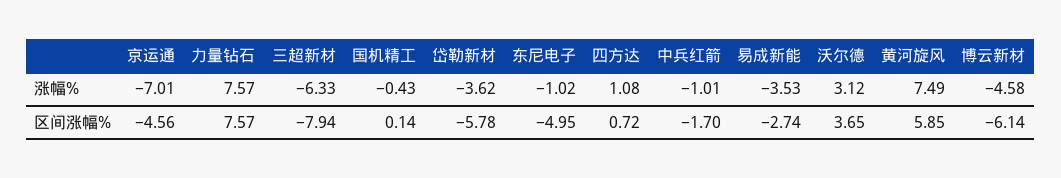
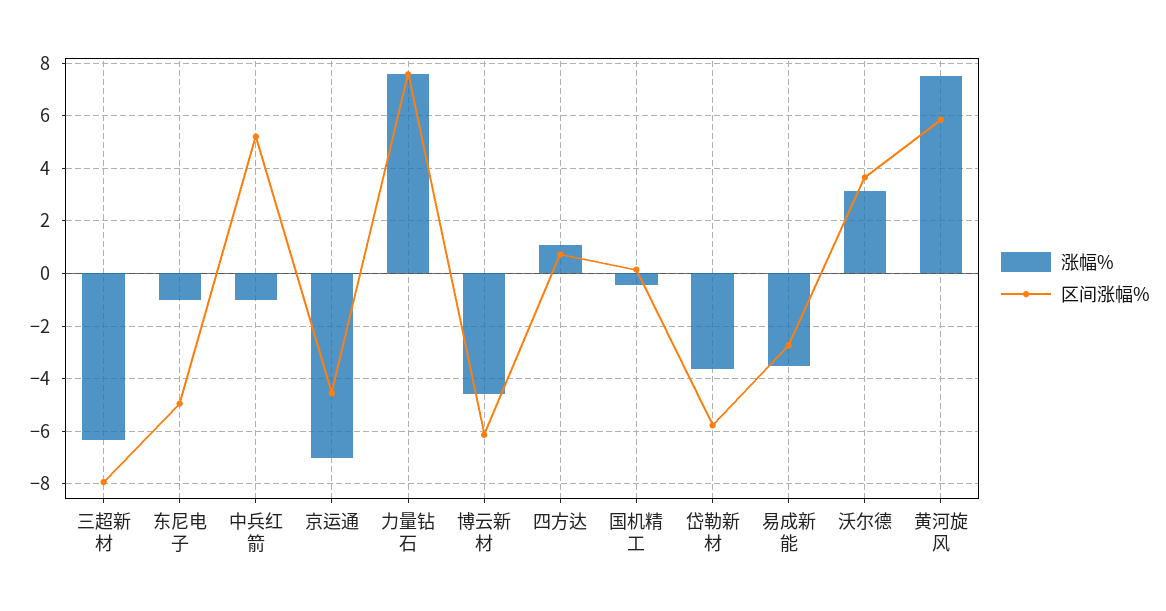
  {
    "涨幅%": {
      "京运通": -7.01,
      "力量钻石": 7.57,
      "三超新材": -6.33,
      "国机精工": -0.43,
      "岱勒新材": -3.62,
      "东尼电子": -1.02,
      "四方达": 1.08,
      "中兵红箭": -1.01,
      "易成新能": -3.53,
      "沃尔德": 3.12,
      "黄河旋风": 7.49,
      "博云新材": -4.58
    },
    "区间涨幅%": {
      "京运通": -4.56,
      "力量钻石": 7.57,
      "三超新材": -7.94,
      "国机精工": 0.14,
      "岱勒新材": -5.78,
      "东尼电子": -4.95,
      "四方达": 0.72,
-     "中兵红箭": -1.7,
+     "中兵红箭": 5.25,
      "易成新能": -2.74,
      "沃尔德": 3.65,
      "黄河旋风": 5.85,
      "博云新材": -6.14
    }
  }

